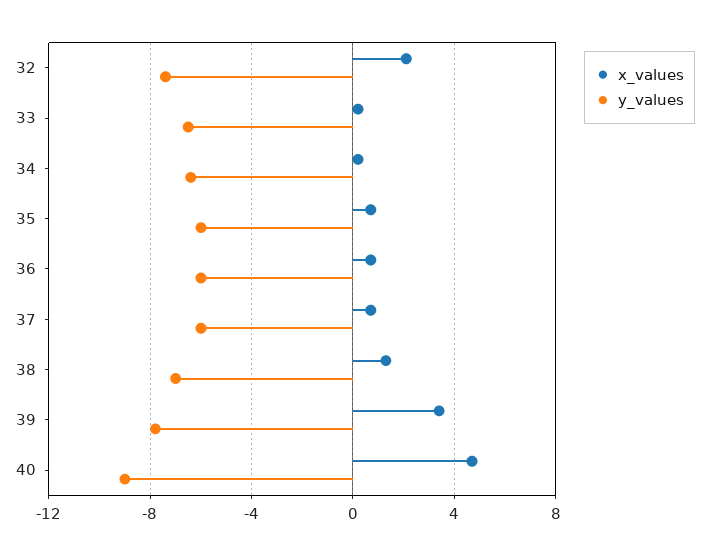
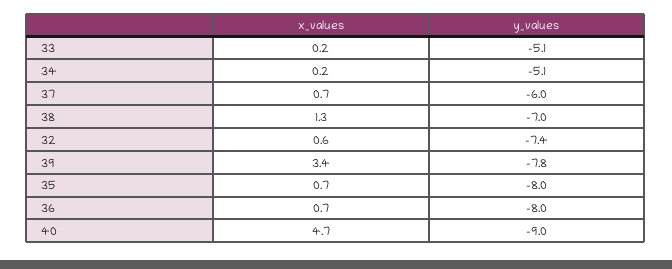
  {
    "x_values": {
-     "32": 2,
+     "32": 0.6,
      "33": 0.2,
      "34": 0.2,
      "35": 0.7,
      "36": 0.7,
      "37": 0.7,
      "38": 1.3,
      "39": 3.4,
      "40": 4.7
    },
    "y_values": {
      "32": -7.4,
-     "33": -6.5,
+     "33": -5.1,
-     "34": -6.5,
+     "34": -5.1,
-     "35": -6,
+     "35": -8,
-     "36": -6,
+     "36": -8,
      "37": -6,
      "38": -7,
      "39": -7.8,
      "40": -9
    }
  }

